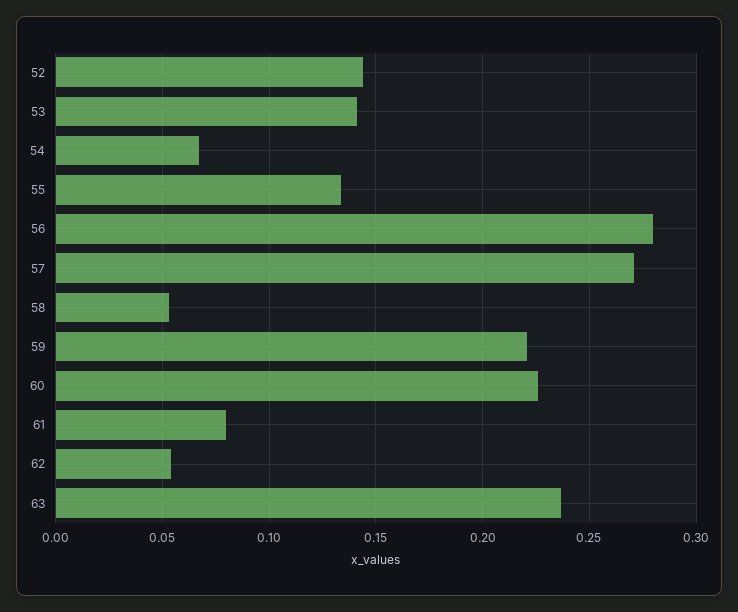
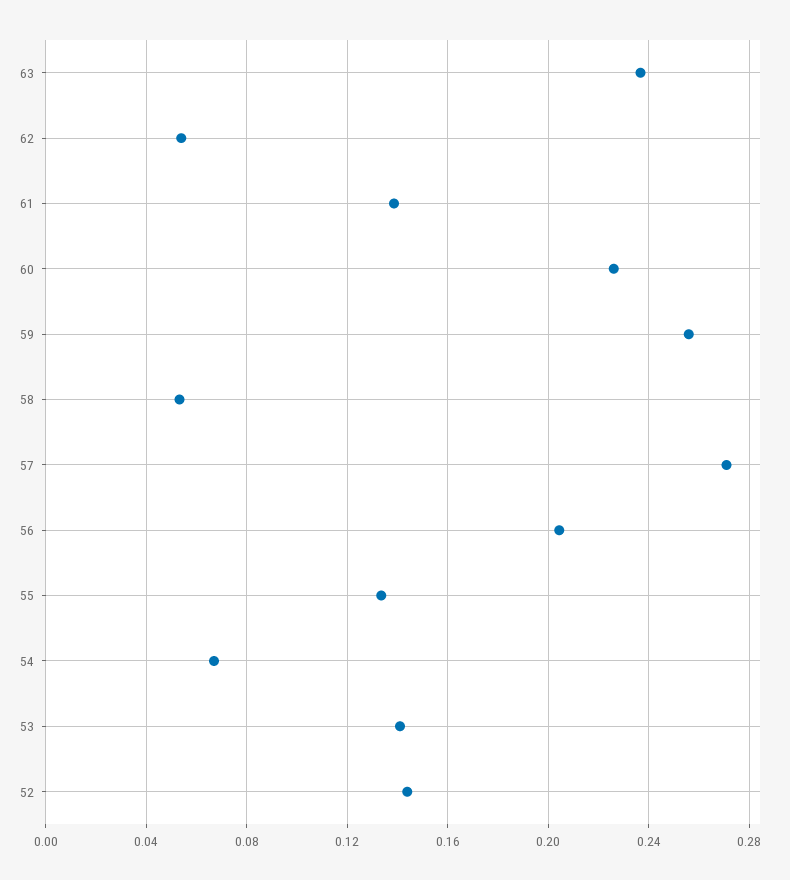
  {
    "52": 0.145,
    "53": 0.14,
    "54": 0.065,
    "55": 0.135,
-   "56": 0.28,
+   "56": 0.205,
    "57": 0.27,
    "58": 0.055,
-   "59": 0.22,
+   "59": 0.255,
    "60": 0.225,
-   "61": 0.08,
+   "61": 0.14,
    "62": 0.055,
    "63": 0.235
  }

